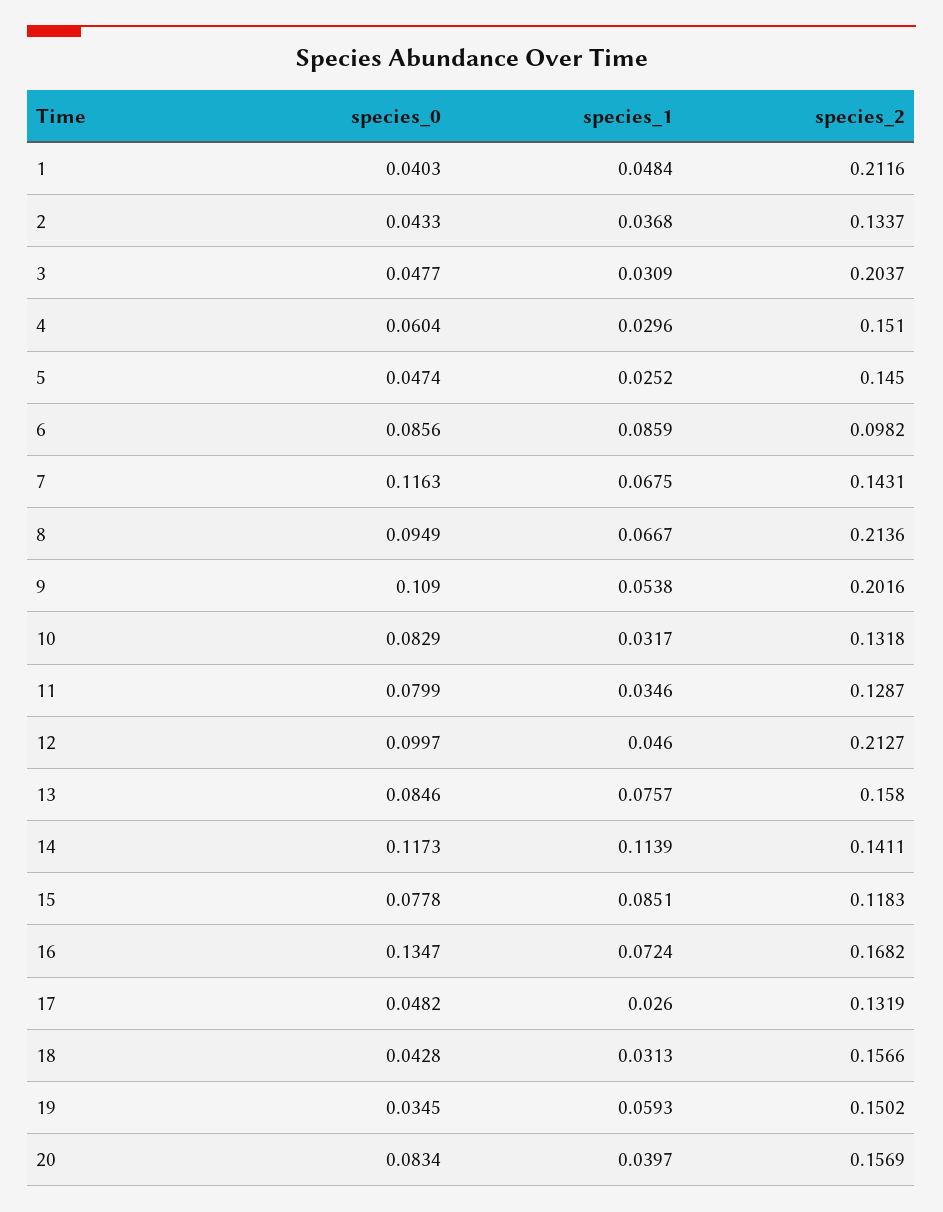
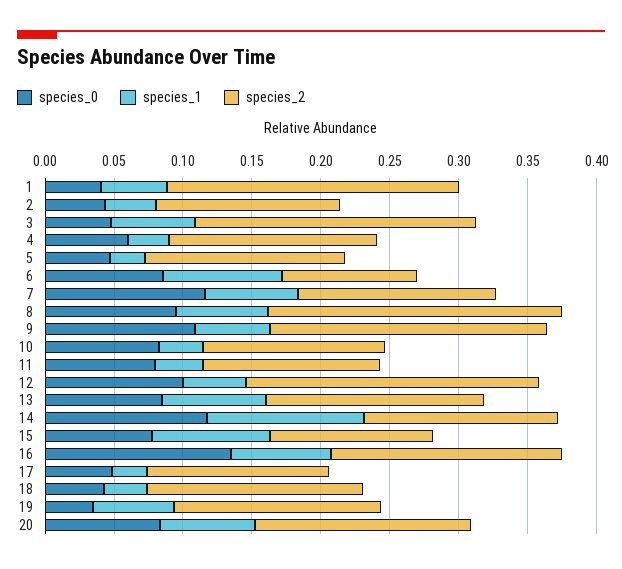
  {
    "species_0": {
      "1": 0.0403,
      "2": 0.0433,
      "3": 0.0477,
      "4": 0.0604,
      "5": 0.0474,
      "6": 0.0856,
      "7": 0.1163,
      "8": 0.0949,
      "9": 0.109,
      "10": 0.0829,
      "11": 0.0799,
      "12": 0.0997,
      "13": 0.0846,
      "14": 0.1173,
      "15": 0.0778,
      "16": 0.1347,
      "17": 0.0482,
      "18": 0.0428,
      "19": 0.0345,
      "20": 0.0834
    },
    "species_1": {
      "1": 0.0484,
      "2": 0.0368,
-     "3": 0.0309,
+     "3": 0.06,
      "4": 0.0296,
      "5": 0.0252,
      "6": 0.0859,
      "7": 0.0675,
      "8": 0.0667,
      "9": 0.0538,
      "10": 0.0317,
      "11": 0.0346,
      "12": 0.046,
      "13": 0.0757,
      "14": 0.1139,
      "15": 0.0851,
      "16": 0.0724,
      "17": 0.026,
      "18": 0.0313,
      "19": 0.0593,
-     "20": 0.0397
+     "20": 0.07
    },
    "species_2": {
      "1": 0.2116,
      "2": 0.1337,
      "3": 0.2037,
      "4": 0.151,
      "5": 0.145,
      "6": 0.0982,
      "7": 0.1431,
      "8": 0.2136,
      "9": 0.2016,
      "10": 0.1318,
      "11": 0.1287,
      "12": 0.2127,
      "13": 0.158,
      "14": 0.1411,
      "15": 0.1183,
      "16": 0.1682,
      "17": 0.1319,
      "18": 0.1566,
      "19": 0.1502,
      "20": 0.1569
    }
  }

